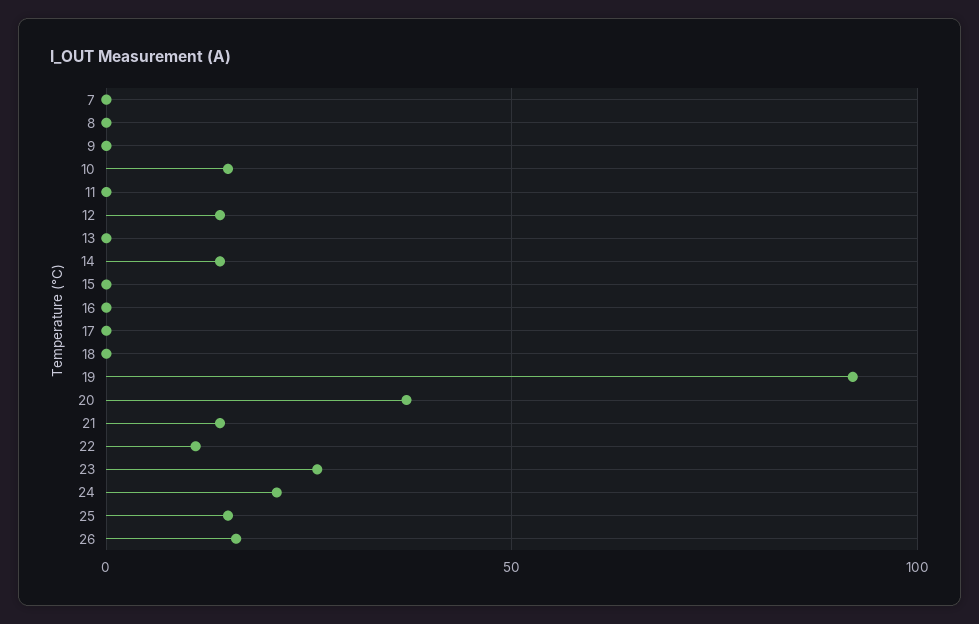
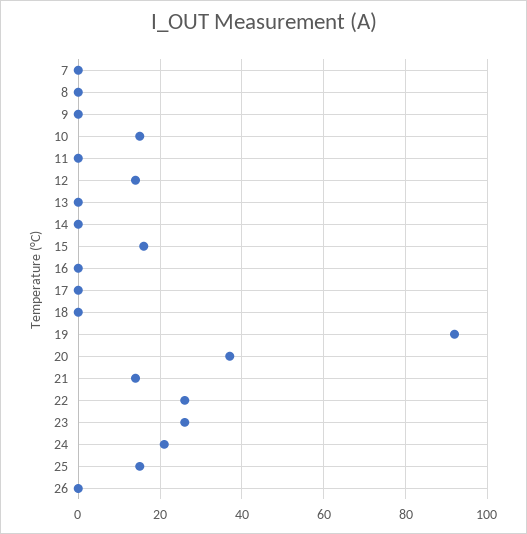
  {
    "7": 0,
    "8": 0,
    "9": 0,
    "10": 15,
    "11": 0,
    "12": 15,
    "13": 0,
-   "14": 15,
+   "14": 0,
-   "15": 0,
+   "15": 15,
    "16": 0,
    "17": 0,
    "18": 0,
    "19": 90,
    "20": 35,
    "21": 15,
-   "22": 10,
+   "22": 25,
    "23": 25,
    "24": 20,
    "25": 15,
-   "26": 15
+   "26": 0
  }

